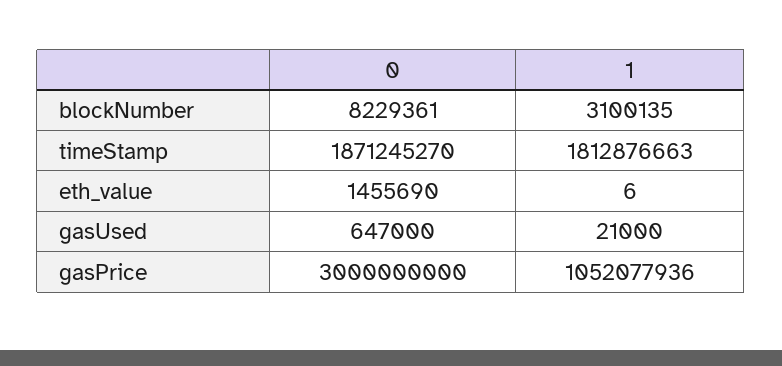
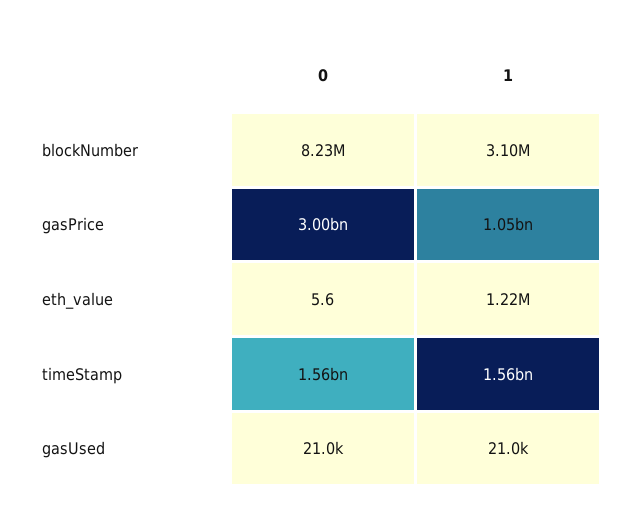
  {
    "0": {
      "blockNumber": 8229361,
-     "timeStamp": 1871245270,
+     "timeStamp": 1560000000,
-     "eth_value": 1455690,
+     "eth_value": 5.6,
-     "gasUsed": 647000,
+     "gasUsed": 21000,
      "gasPrice": 3000000000
    },
    "1": {
      "blockNumber": 3100135,
-     "timeStamp": 1812876663,
+     "timeStamp": 1560000000,
-     "eth_value": 6,
+     "eth_value": 1220000,
      "gasUsed": 21000,
      "gasPrice": 1052077936
    }
  }

